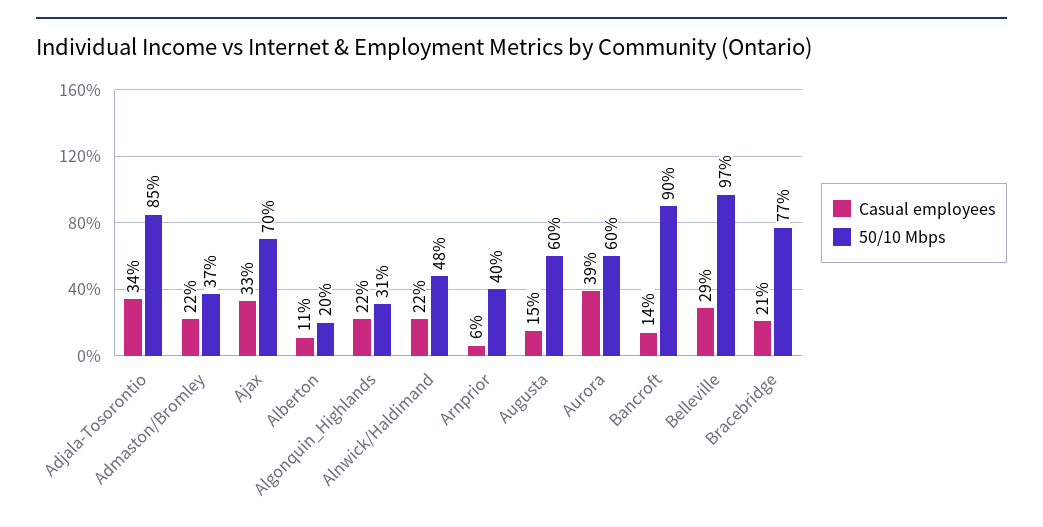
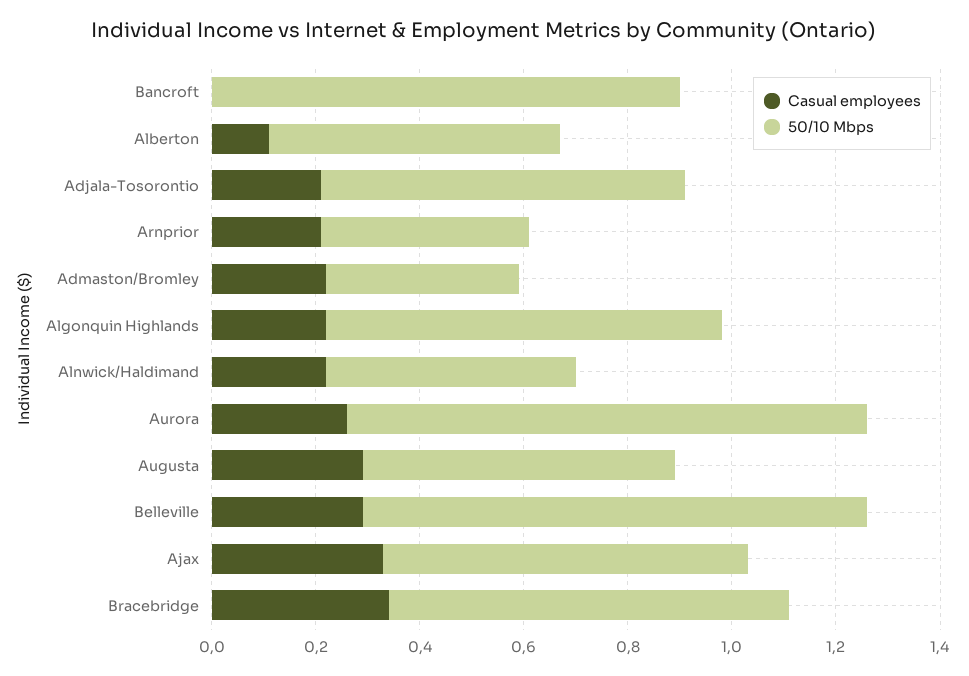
  {
    "Casual employees": {
-     "Adjala-Tosorontio": 0.34,
+     "Adjala-Tosorontio": 0.2,
      "Admaston/Bromley": 0.22,
      "Ajax": 0.33,
      "Alberton": 0.11,
      "Algonquin_Highlands": 0.22,
      "Alnwick/Haldimand": 0.22,
-     "Arnprior": 0.06,
+     "Arnprior": 0.2,
-     "Augusta": 0.15,
+     "Augusta": 0.3,
-     "Aurora": 0.39,
+     "Aurora": 0.25,
-     "Bancroft": 0.14,
+     "Bancroft": 0,
      "Belleville": 0.29,
-     "Bracebridge": 0.21
+     "Bracebridge": 0.35
    },
    "50/10 Mbps": {
-     "Adjala-Tosorontio": 0.85,
+     "Adjala-Tosorontio": 0.7,
      "Admaston/Bromley": 0.37,
      "Ajax": 0.7,
-     "Alberton": 0.2,
+     "Alberton": 0.55,
-     "Algonquin_Highlands": 0.31,
+     "Algonquin_Highlands": 0.75,
      "Alnwick/Haldimand": 0.48,
      "Arnprior": 0.4,
      "Augusta": 0.6,
-     "Aurora": 0.6,
+     "Aurora": 1,
      "Bancroft": 0.9,
      "Belleville": 0.97,
      "Bracebridge": 0.77
    }
  }

